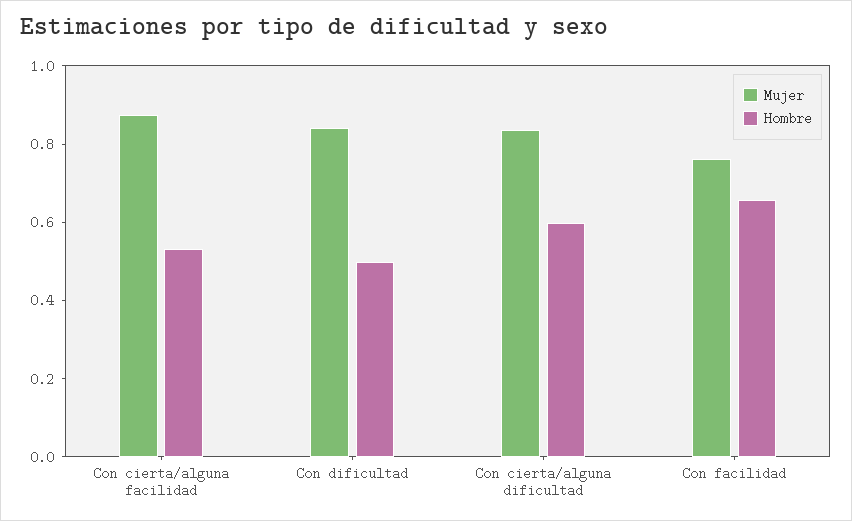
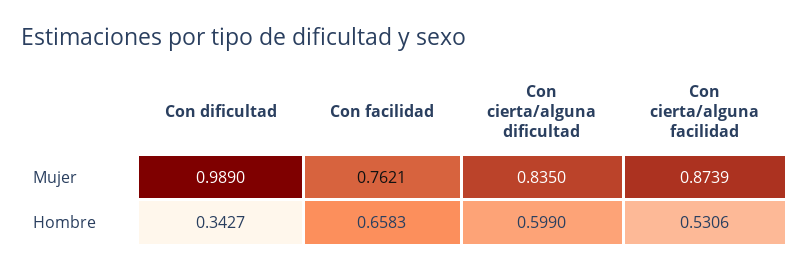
  {
    "Mujer": {
      "Con cierta/alguna facilidad": 0.8739,
-     "Con dificultad": 0.85,
+     "Con dificultad": 0.989,
      "Con cierta/alguna dificultad": 0.835,
      "Con facilidad": 0.7621
    },
    "Hombre": {
      "Con cierta/alguna facilidad": 0.5306,
-     "Con dificultad": 0.5,
+     "Con dificultad": 0.3427,
      "Con cierta/alguna dificultad": 0.599,
      "Con facilidad": 0.6583
    }
  }

